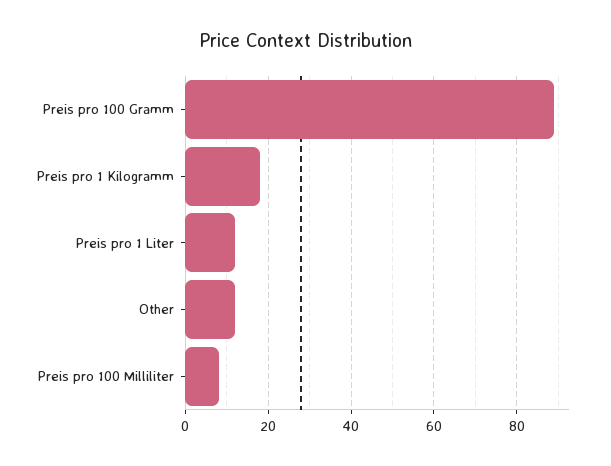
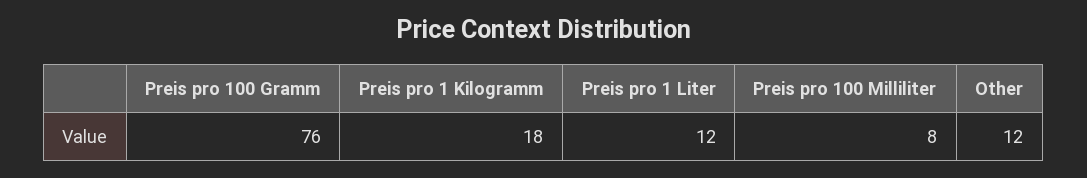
  {
-   "Preis pro 100 Gramm": 90,
+   "Preis pro 100 Gramm": 76,
    "Preis pro 1 Kilogramm": 18,
    "Preis pro 1 Liter": 12,
    "Other": 12,
    "Preis pro 100 Milliliter": 8
  }

